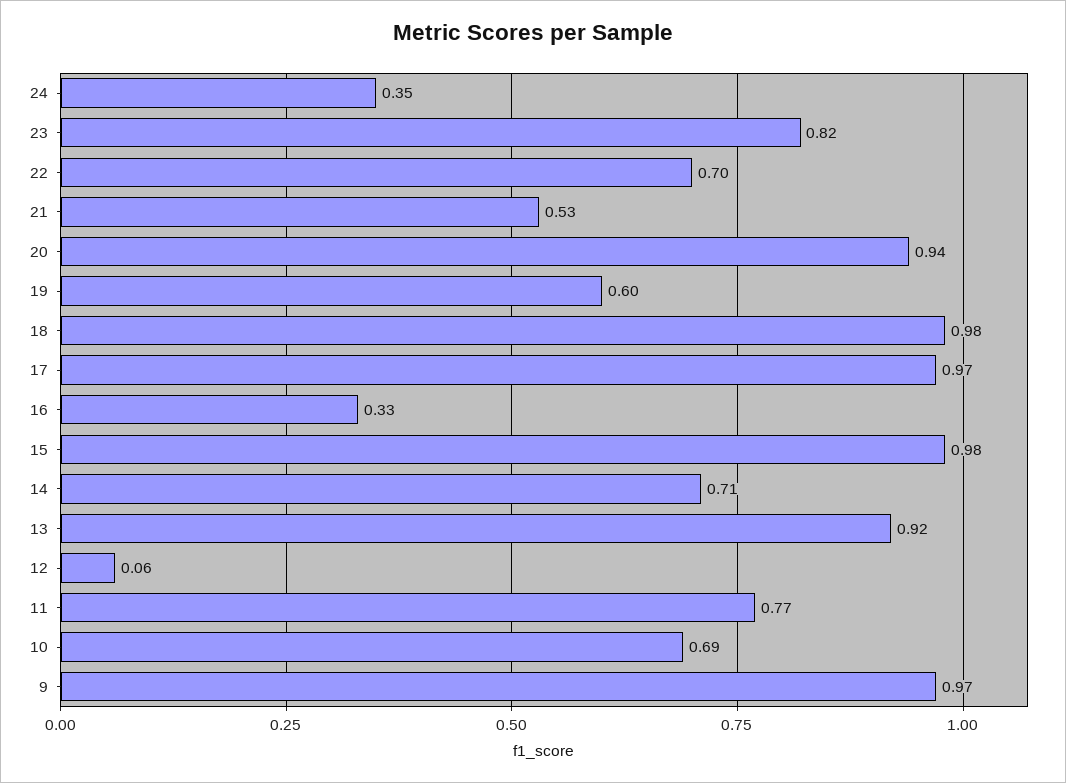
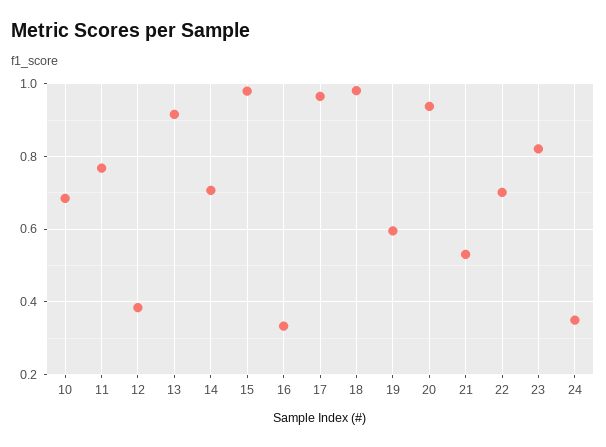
  {
    "24": 0.35,
    "23": 0.82,
    "22": 0.7,
    "21": 0.53,
    "20": 0.94,
    "19": 0.6,
    "18": 0.98,
    "17": 0.97,
    "16": 0.33,
    "15": 0.98,
    "14": 0.71,
    "13": 0.92,
-   "12": 0.06,
+   "12": 0.38,
    "11": 0.77,
-   "10": 0.69,
+   "10": 0.69
-   "9": 0.97
  }

